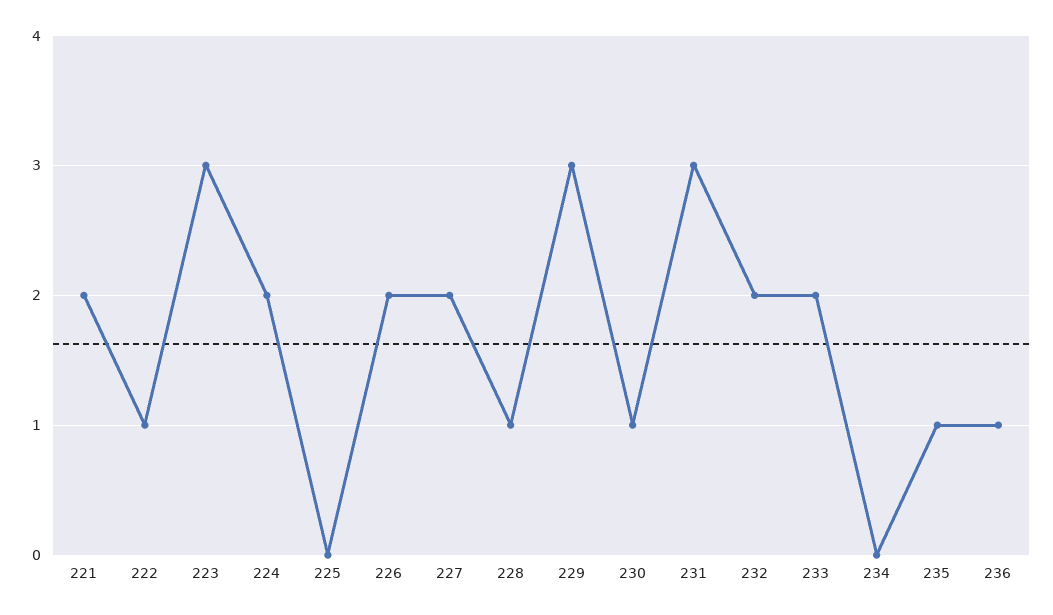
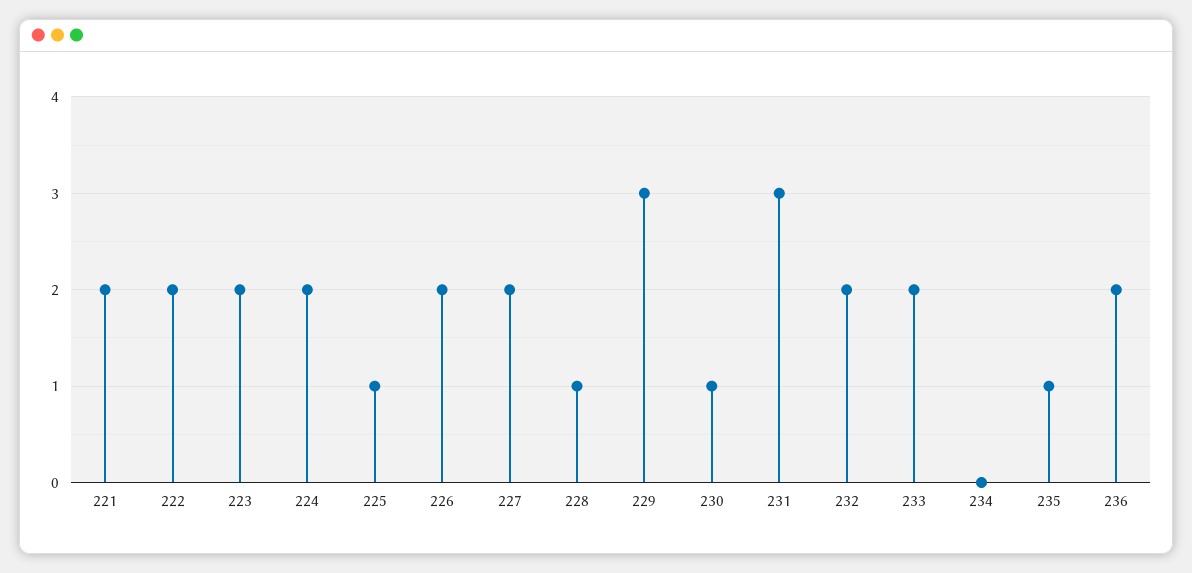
  {
    "221": 2,
-   "222": 1,
+   "222": 2,
-   "223": 3,
+   "223": 2,
    "224": 2,
-   "225": 0,
+   "225": 1,
    "226": 2,
    "227": 2,
    "228": 1,
    "229": 3,
    "230": 1,
    "231": 3,
    "232": 2,
    "233": 2,
    "234": 0,
    "235": 1,
-   "236": 1
+   "236": 2
  }

